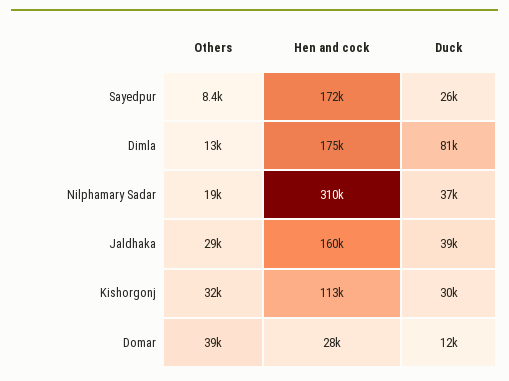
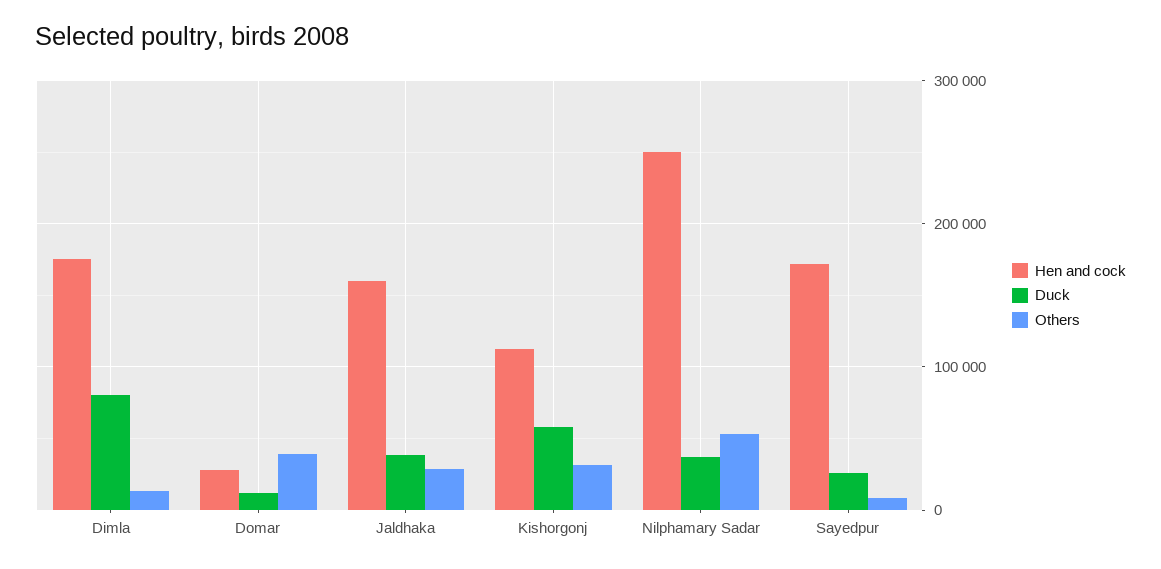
  {
    "Others": {
      "Sayedpur": 8400,
      "Dimla": 13000,
-     "Nilphamary Sadar": 19000,
+     "Nilphamary Sadar": 50000,
      "Jaldhaka": 29000,
      "Kishorgonj": 32000,
      "Domar": 39000
    },
    "Hen and cock": {
      "Sayedpur": 172000,
      "Dimla": 175000,
-     "Nilphamary Sadar": 310000,
+     "Nilphamary Sadar": 250000,
      "Jaldhaka": 160000,
      "Kishorgonj": 113000,
      "Domar": 28000
    },
    "Duck": {
      "Sayedpur": 26000,
      "Dimla": 81000,
      "Nilphamary Sadar": 37000,
      "Jaldhaka": 39000,
-     "Kishorgonj": 30000,
+     "Kishorgonj": 60000,
      "Domar": 12000
    }
  }

